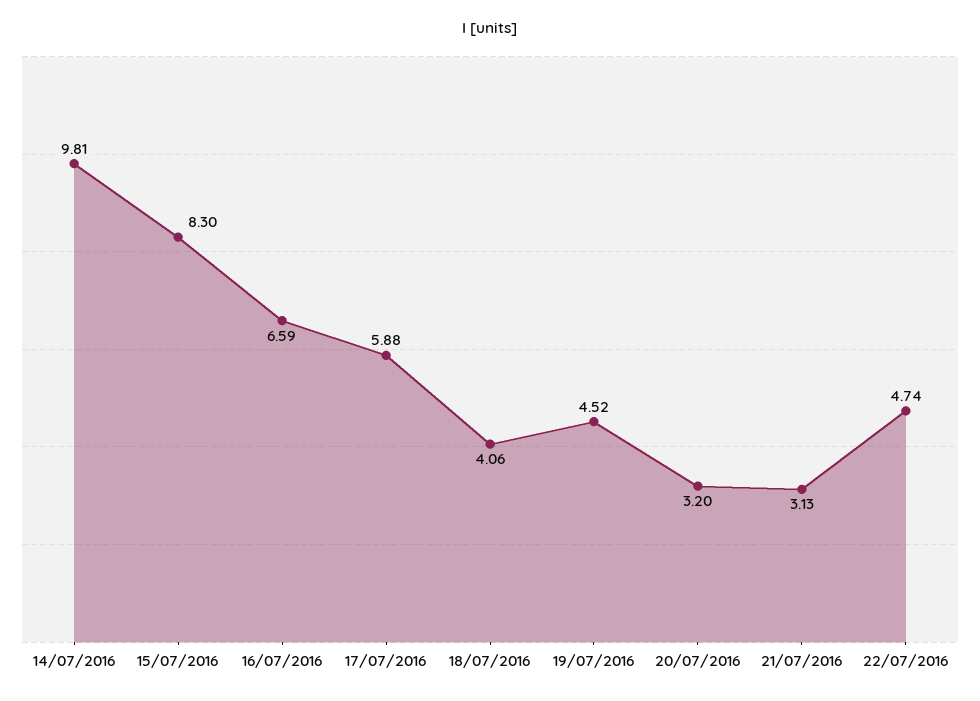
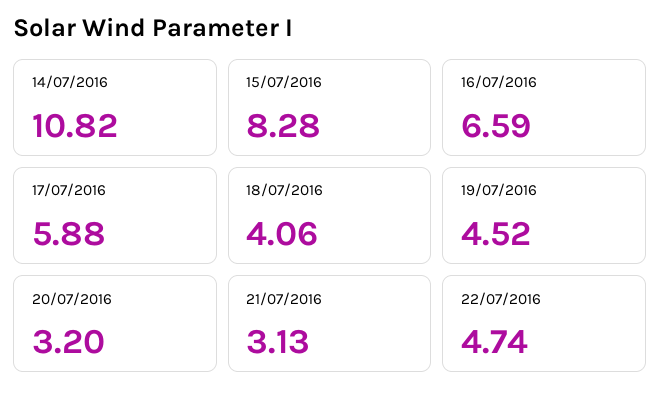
  {
-   "14/07/2016": 9.81,
+   "14/07/2016": 10.82,
-   "15/07/2016": 8.3,
+   "15/07/2016": 8.28,
    "16/07/2016": 6.59,
    "17/07/2016": 5.88,
    "18/07/2016": 4.06,
    "19/07/2016": 4.52,
    "20/07/2016": 3.2,
    "21/07/2016": 3.13,
    "22/07/2016": 4.74
  }

